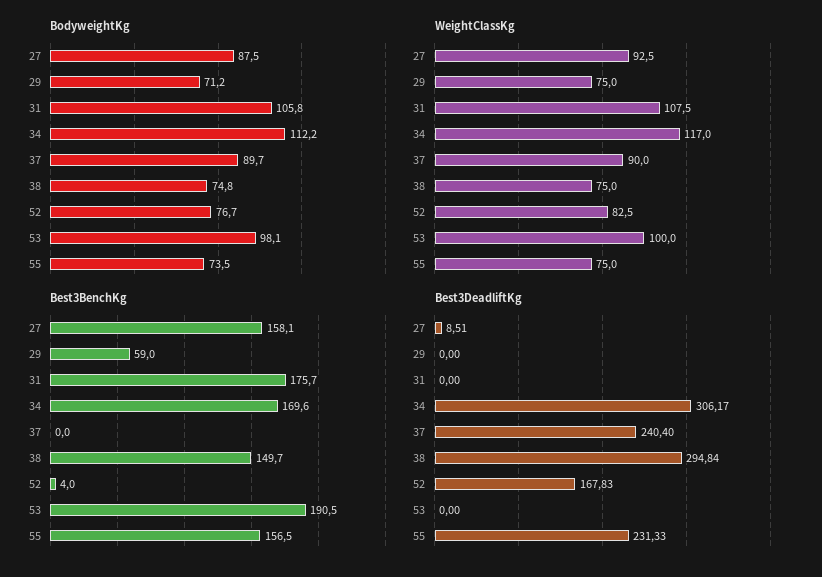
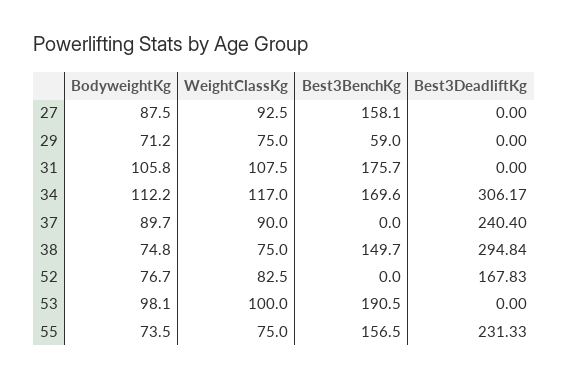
  {
    "BodyweightKg": {
      "27": 87.5,
      "29": 71.2,
      "31": 105.8,
      "34": 112.2,
      "37": 89.7,
      "38": 74.8,
      "52": 76.7,
      "53": 98.1,
      "55": 73.5
    },
    "WeightClassKg": {
      "27": 92.5,
      "29": 75,
      "31": 107.5,
      "34": 117,
      "37": 90,
      "38": 75,
      "52": 82.5,
      "53": 100,
      "55": 75
    },
    "Best3BenchKg": {
      "27": 158.1,
      "29": 59,
      "31": 175.7,
      "34": 169.6,
      "37": 0,
      "38": 149.7,
-     "52": 4,
+     "52": 0,
      "53": 190.5,
      "55": 156.5
    },
    "Best3DeadliftKg": {
-     "27": 8.51,
+     "27": 0,
      "29": 0,
      "31": 0,
      "34": 306.17,
      "37": 240.4,
      "38": 294.84,
      "52": 167.83,
      "53": 0,
      "55": 231.33
    }
  }

